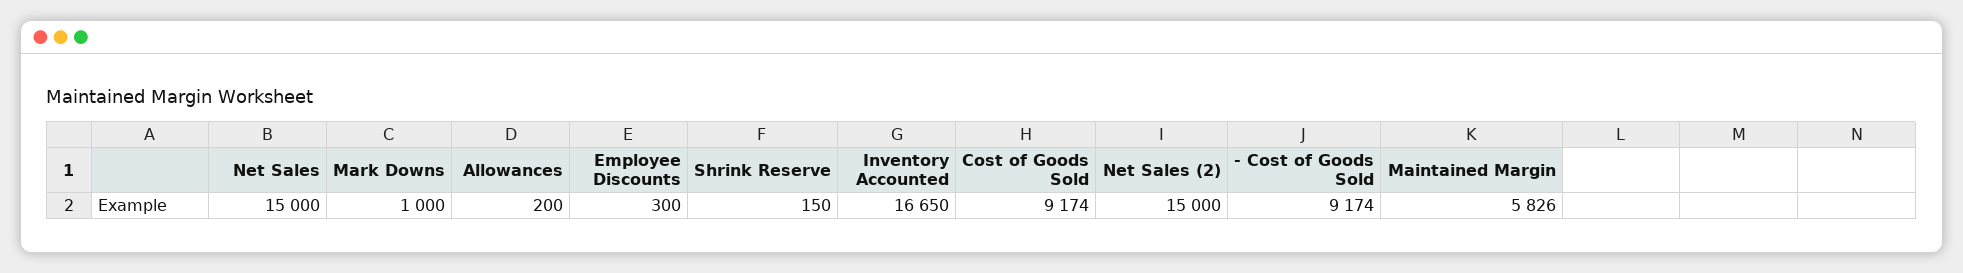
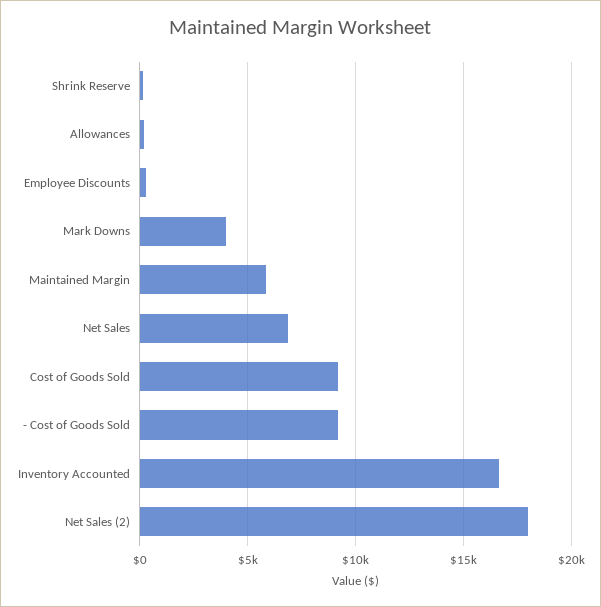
  {
-   "Net Sales": 15000,
+   "Net Sales": 7000,
-   "Mark Downs": 1000,
+   "Mark Downs": 4000,
    "Allowances": 200,
    "Employee Discounts": 300,
    "Shrink Reserve": 150,
    "Inventory Accounted": 16650,
    "Cost of Goods Sold": 9174,
-   "Net Sales (2)": 15000,
+   "Net Sales (2)": 18000,
    "- Cost of Goods Sold": 9174,
    "Maintained Margin": 5826
  }

